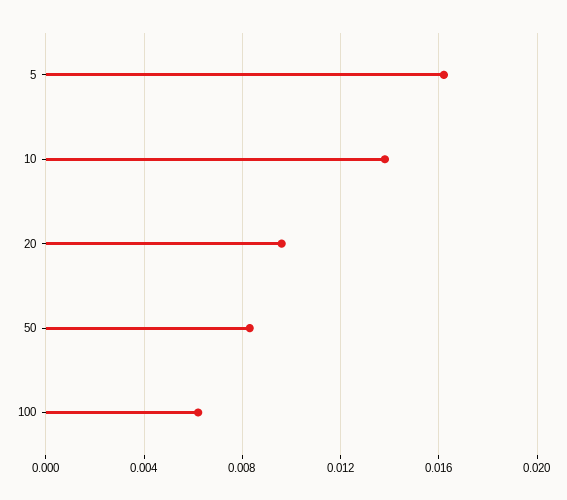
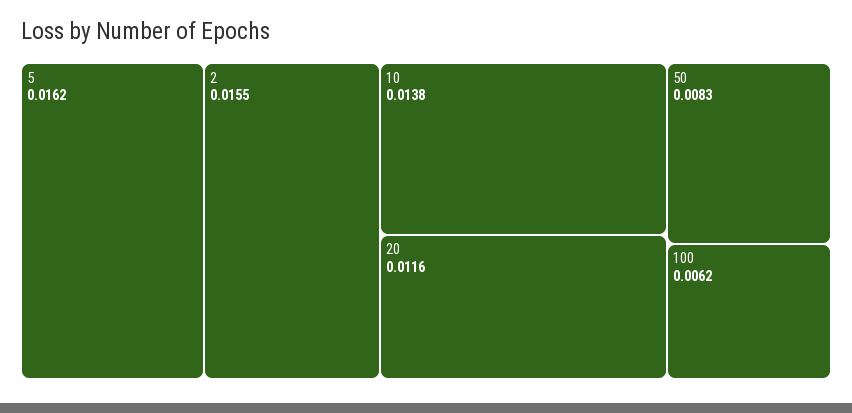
  {
    "5": 0.0162,
    "10": 0.0138,
-   "20": 0.0095,
+   "20": 0.0116,
    "50": 0.0083,
-   "100": 0.0062
+   "100": 0.0062,
+   "2": 0.0155
  }

